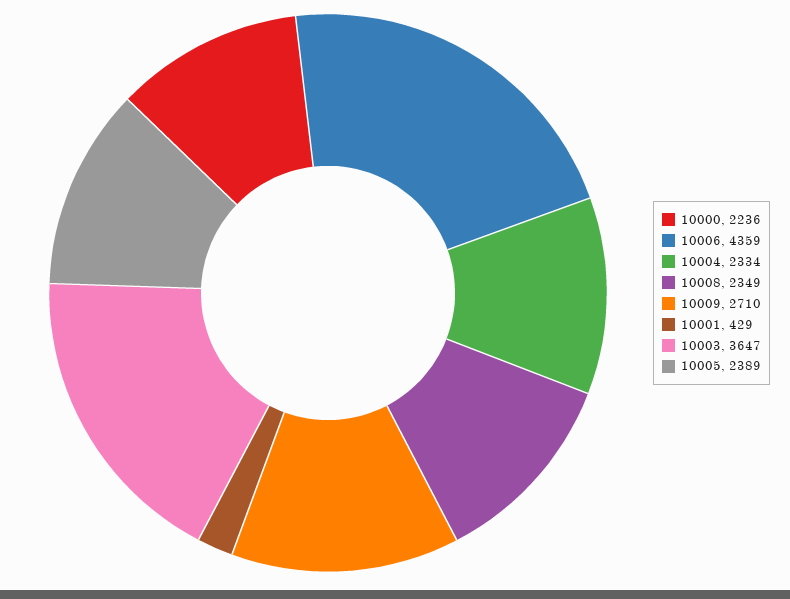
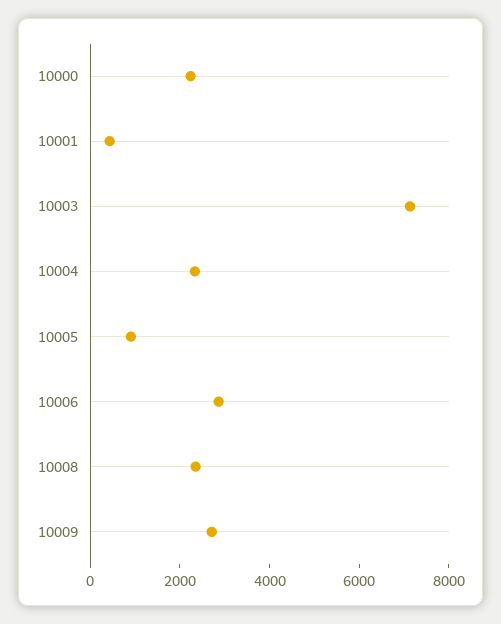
  {
    "10000": 2236,
-   "10006": 4359,
+   "10006": 3000,
    "10004": 2334,
    "10008": 2349,
    "10009": 2710,
    "10001": 429,
-   "10003": 3647,
+   "10003": 7000,
-   "10005": 2389
+   "10005": 1000
  }

